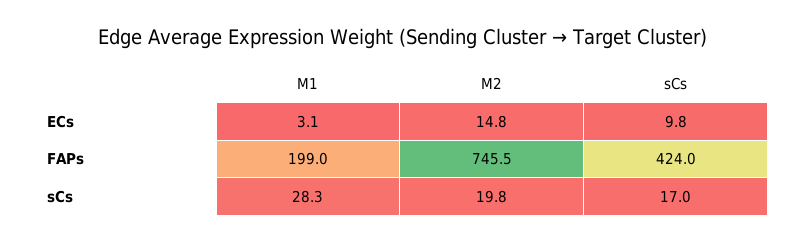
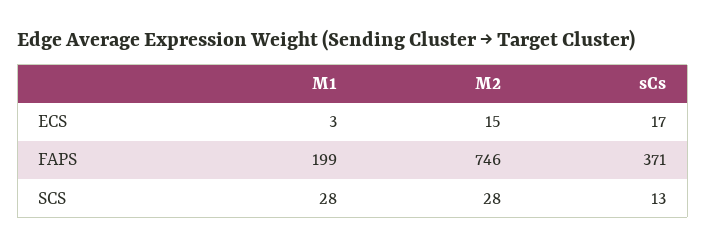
  {
    "M1": {
      "ECs": 3.1,
      "FAPs": 199,
      "sCs": 28.3
    },
    "M2": {
      "ECs": 14.8,
      "FAPs": 745.5,
-     "sCs": 19.8
+     "sCs": 28
    },
    "sCs": {
-     "ECs": 9.8,
+     "ECs": 17,
-     "FAPs": 424,
+     "FAPs": 371,
-     "sCs": 17
+     "sCs": 13
    }
  }

